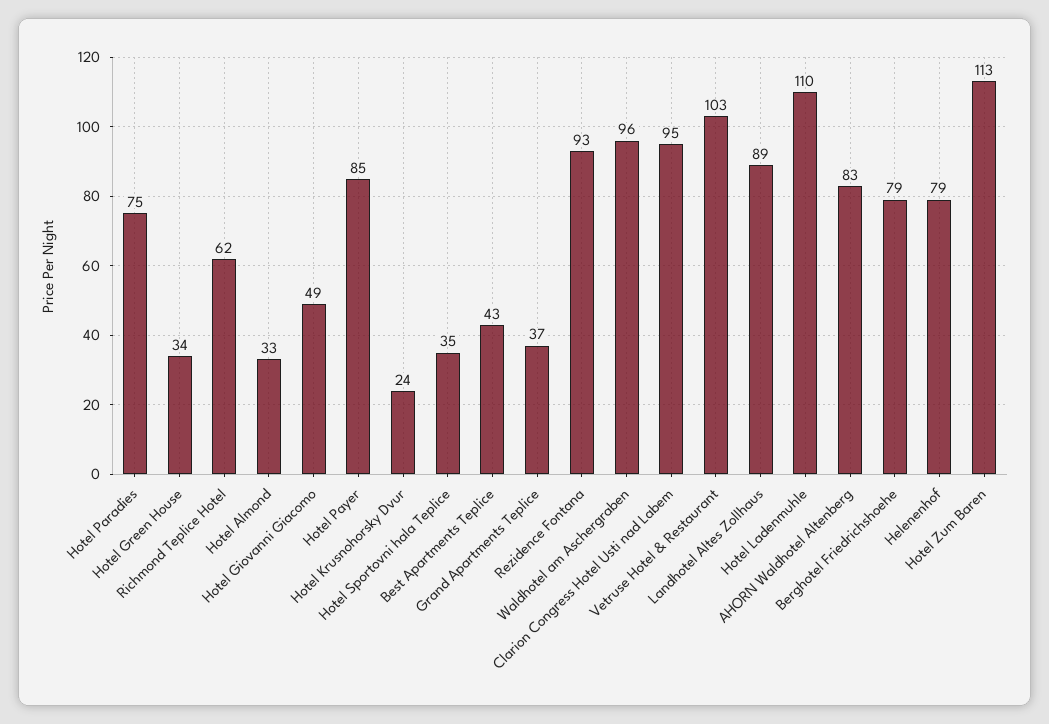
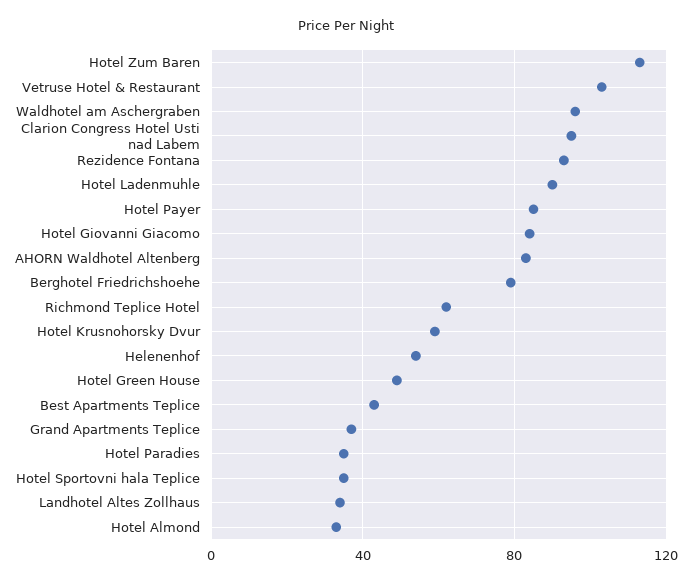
  {
-   "Hotel Paradies": 75,
+   "Hotel Paradies": 35,
-   "Hotel Green House": 34,
+   "Hotel Green House": 50,
    "Richmond Teplice Hotel": 62,
    "Hotel Almond": 33,
-   "Hotel Giovanni Giacomo": 49,
+   "Hotel Giovanni Giacomo": 85,
    "Hotel Payer": 85,
-   "Hotel Krusnohorsky Dvur": 24,
+   "Hotel Krusnohorsky Dvur": 60,
    "Hotel Sportovni hala Teplice": 35,
    "Best Apartments Teplice": 43,
    "Grand Apartments Teplice": 37,
    "Rezidence Fontana": 93,
    "Waldhotel am Aschergraben": 96,
    "Clarion Congress Hotel Usti nad Labem": 95,
    "Vetruse Hotel & Restaurant": 103,
-   "Landhotel Altes Zollhaus": 89,
+   "Landhotel Altes Zollhaus": 35,
-   "Hotel Ladenmuhle": 110,
+   "Hotel Ladenmuhle": 90,
    "AHORN Waldhotel Altenberg": 83,
    "Berghotel Friedrichshoehe": 79,
-   "Helenenhof": 79,
+   "Helenenhof": 55,
    "Hotel Zum Baren": 113
  }

